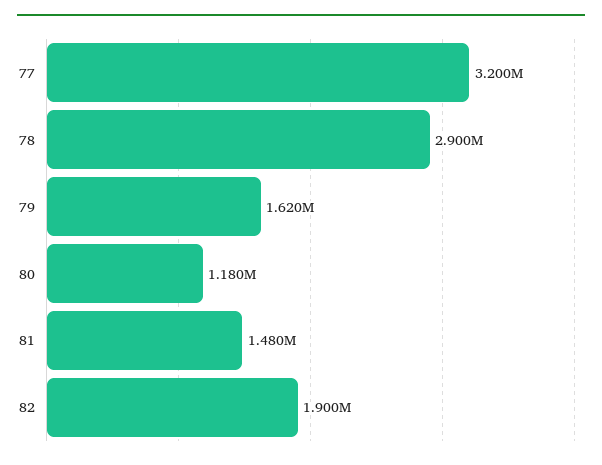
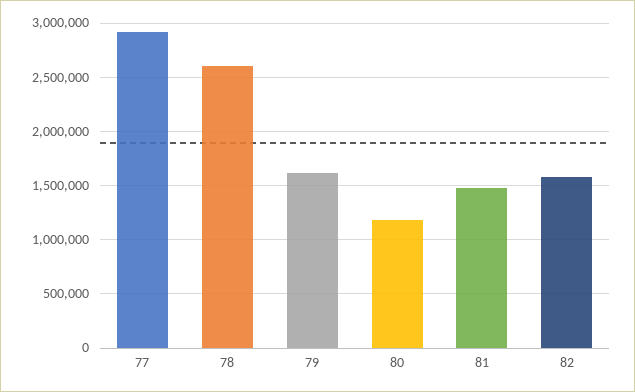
  {
-   "77": 3200000,
+   "77": 2900000,
-   "78": 2900000,
+   "78": 2600000,
    "79": 1620000,
    "80": 1180000,
    "81": 1480000,
-   "82": 1900000
+   "82": 1600000
  }

